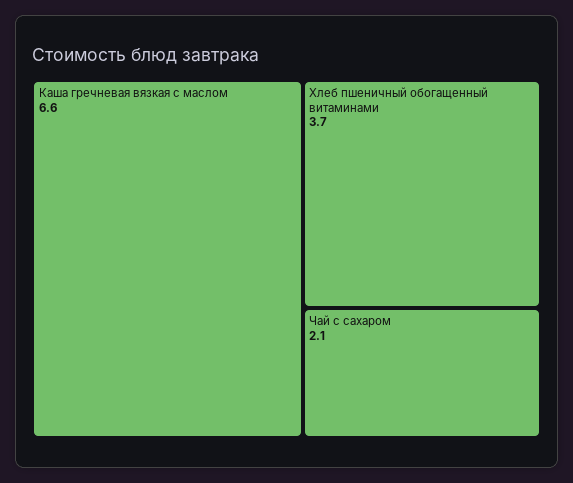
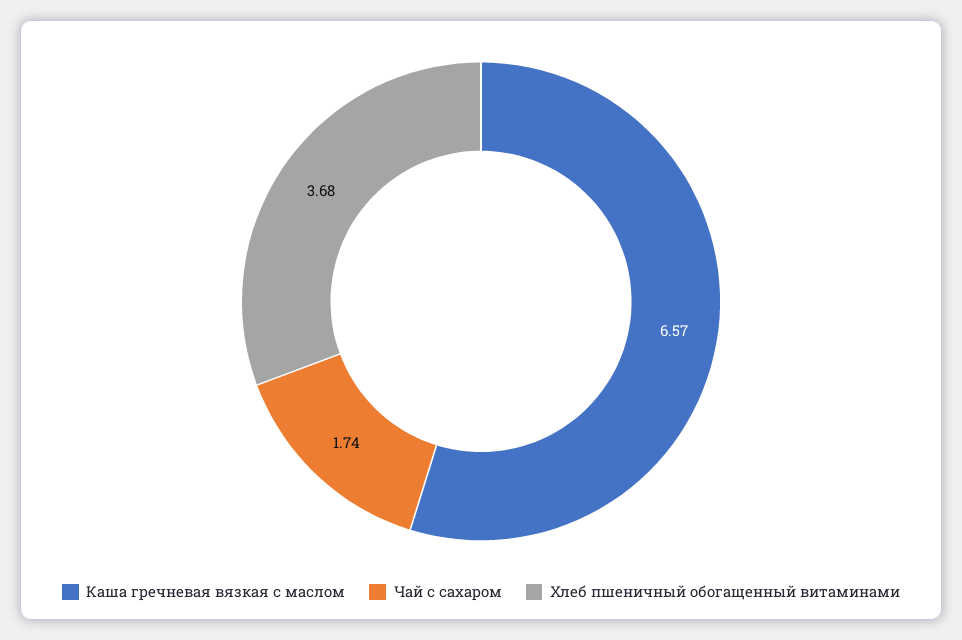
  {
    "Каша гречневая вязкая с маслом": 6.57,
    "Хлеб пшеничный обогащенный витаминами": 3.68,
-   "Чай с сахаром": 2.1
+   "Чай с сахаром": 1.74
  }

